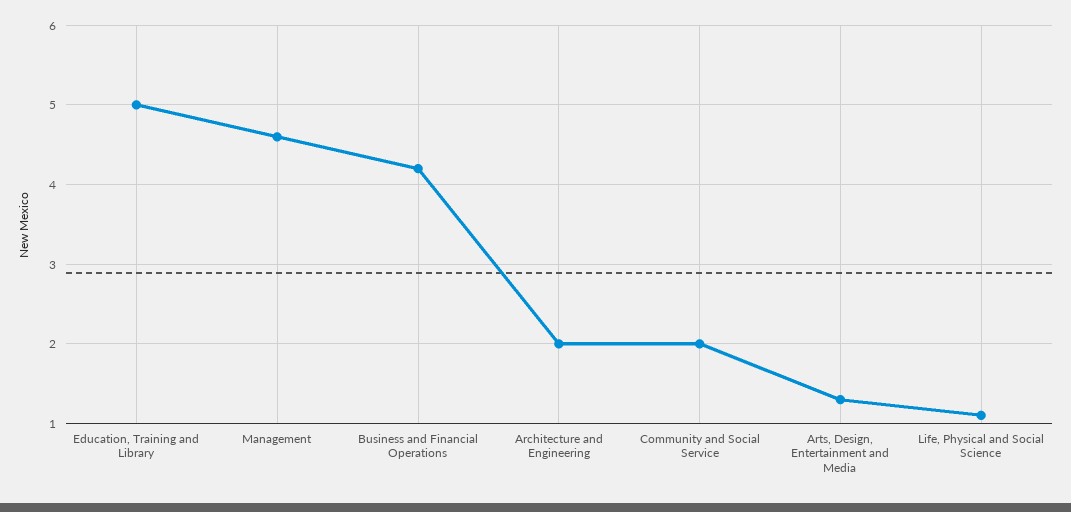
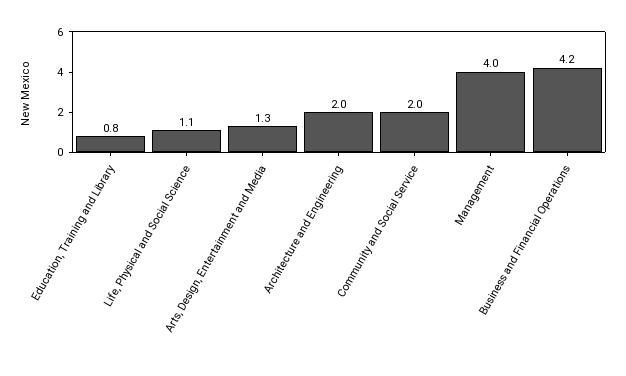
  {
-   "Education, Training and Library": 5,
+   "Education, Training and Library": 0.8,
-   "Management": 4.6,
+   "Management": 4,
    "Business and Financial Operations": 4.2,
    "Architecture and Engineering": 2,
    "Community and Social Service": 2,
    "Arts, Design, Entertainment and Media": 1.3,
    "Life, Physical and Social Science": 1.1
  }

